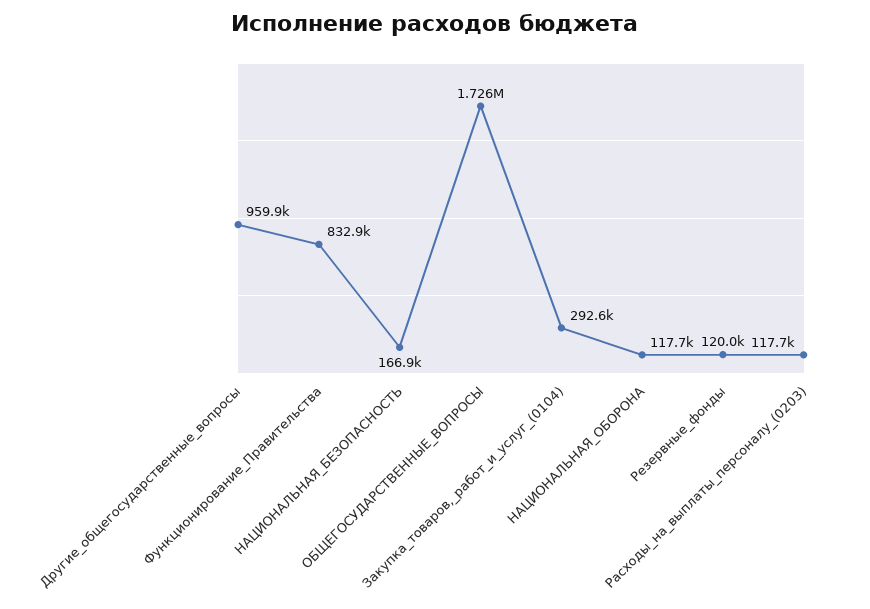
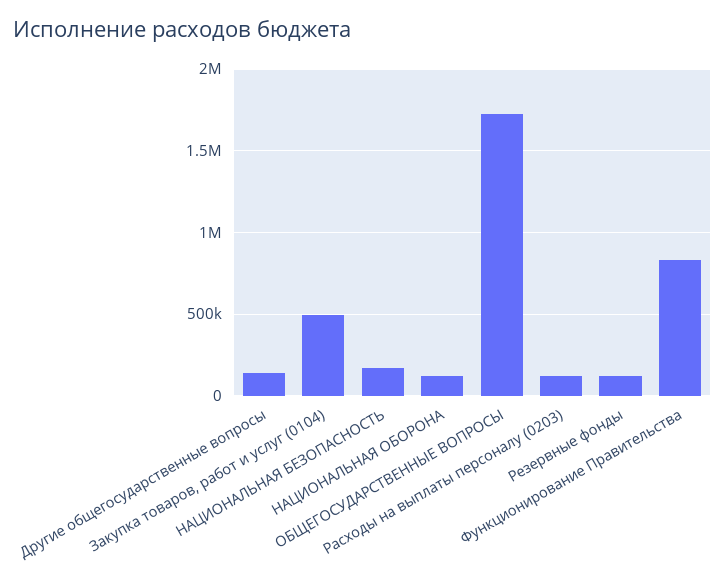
  {
-   "Другие_общегосударственные_вопросы": 959900,
+   "Другие_общегосударственные_вопросы": 150000,
    "Функционирование_Правительства": 832900,
    "НАЦИОНАЛЬНАЯ_БЕЗОПАСНОСТЬ": 166900,
    "ОБЩЕГОСУДАРСТВЕННЫЕ_ВОПРОСЫ": 1726000,
-   "Закупка_товаров,_работ_и_услуг_(0104)": 292600,
+   "Закупка_товаров,_работ_и_услуг_(0104)": 500000,
    "НАЦИОНАЛЬНАЯ_ОБОРОНА": 117700,
    "Резервные_фонды": 120000,
    "Расходы_на_выплаты_персоналу_(0203)": 117700
  }

